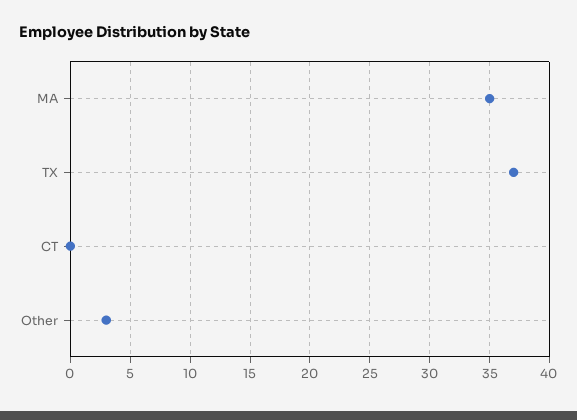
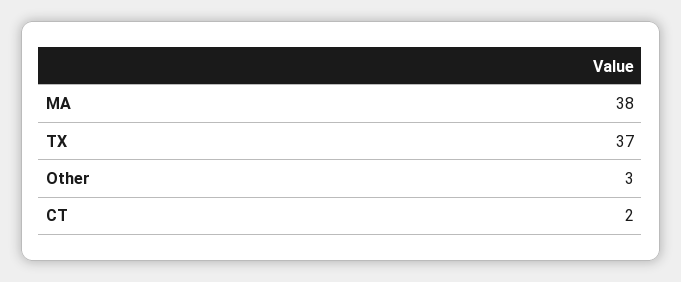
  {
-   "MA": 35,
+   "MA": 38,
    "TX": 37,
-   "CT": 0,
+   "CT": 2,
    "Other": 3
  }

